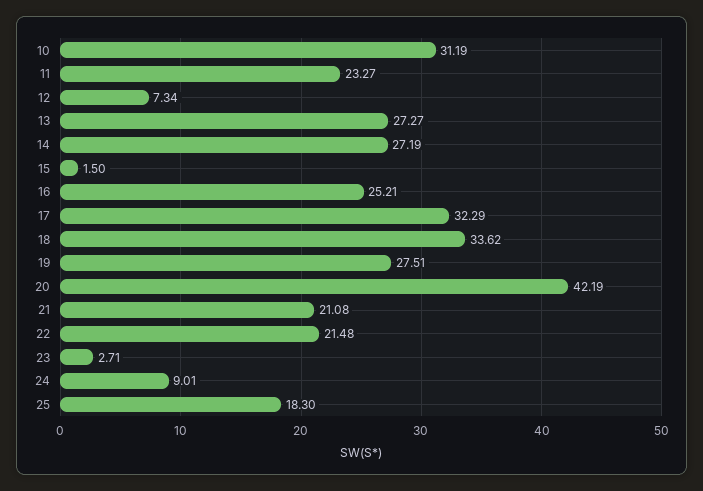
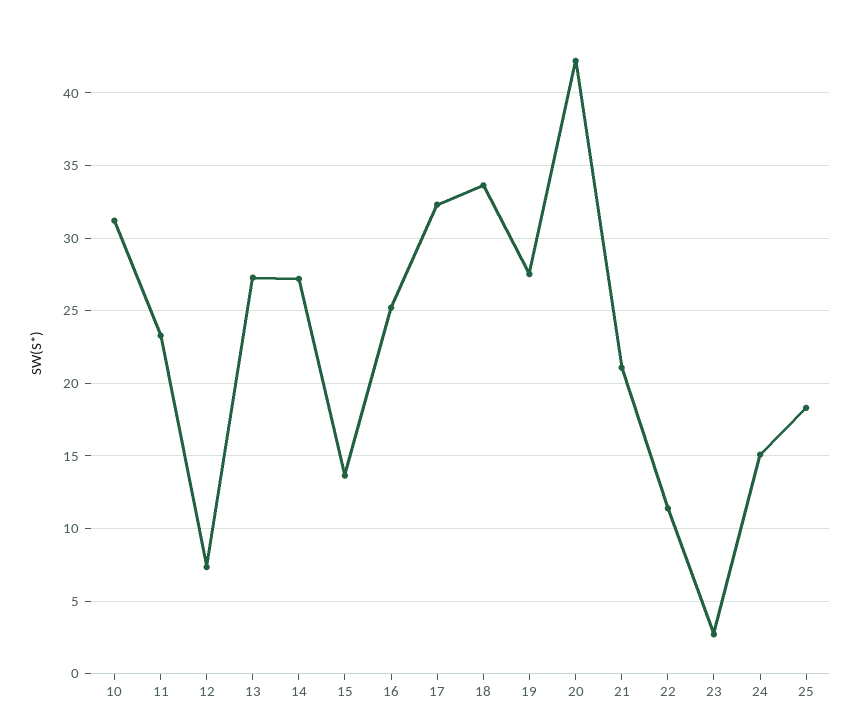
  {
    "10": 31.19,
    "11": 23.27,
    "12": 7.34,
    "13": 27.27,
    "14": 27.19,
-   "15": 1.5,
+   "15": 13.5,
    "16": 25.21,
    "17": 32.29,
    "18": 33.62,
    "19": 27.51,
    "20": 42.19,
    "21": 21.08,
-   "22": 21.48,
+   "22": 11.5,
    "23": 2.71,
-   "24": 9.01,
+   "24": 15,
    "25": 18.3
  }

